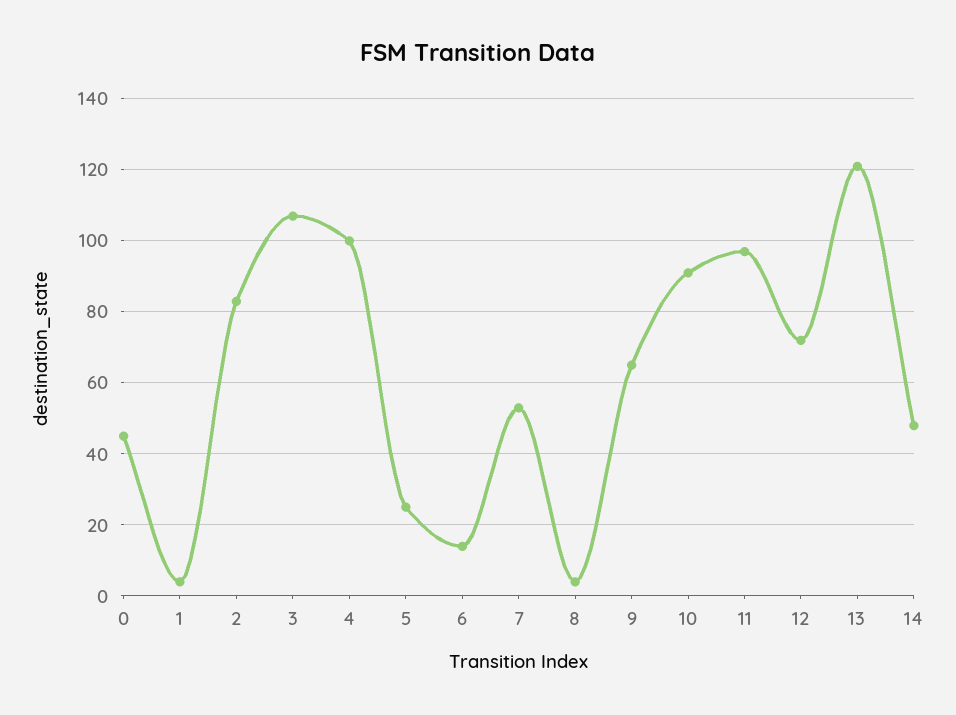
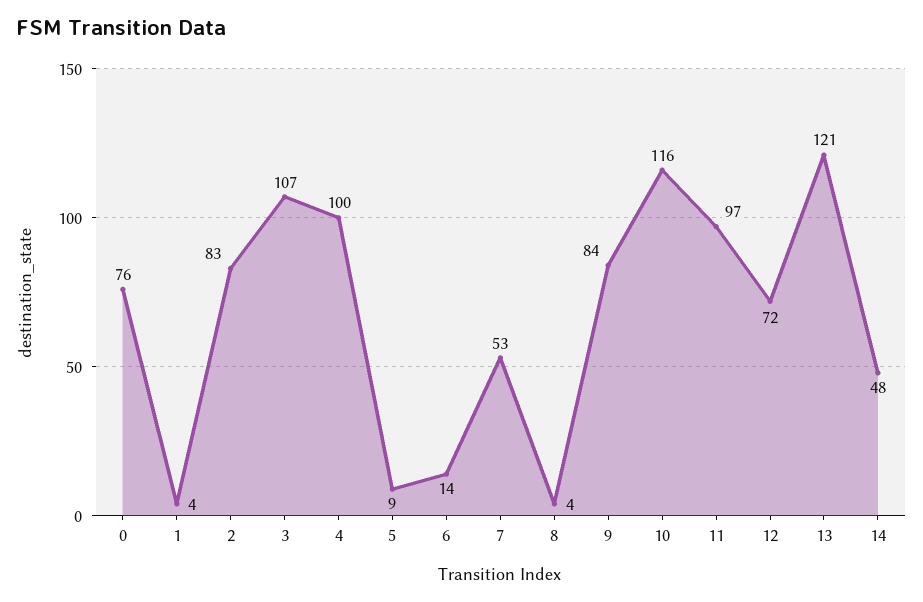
  {
-   "0": 45,
+   "0": 76,
    "1": 4,
    "2": 83,
    "3": 107,
    "4": 100,
-   "5": 25,
+   "5": 9,
    "6": 14,
    "7": 53,
    "8": 4,
-   "9": 65,
+   "9": 84,
-   "10": 90,
+   "10": 116,
    "11": 97,
    "12": 72,
    "13": 121,
    "14": 48
  }

